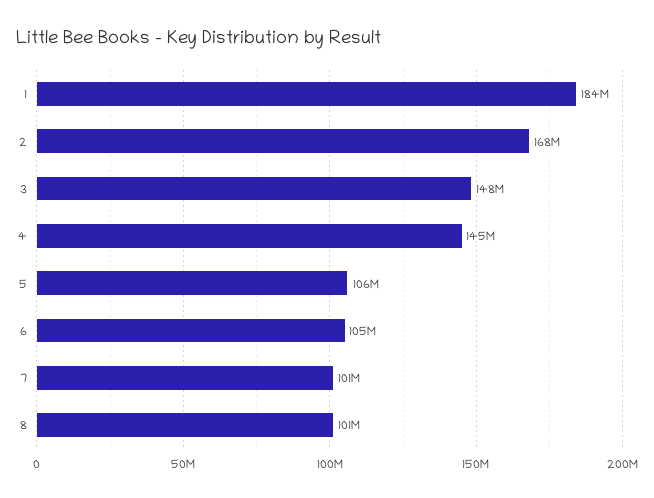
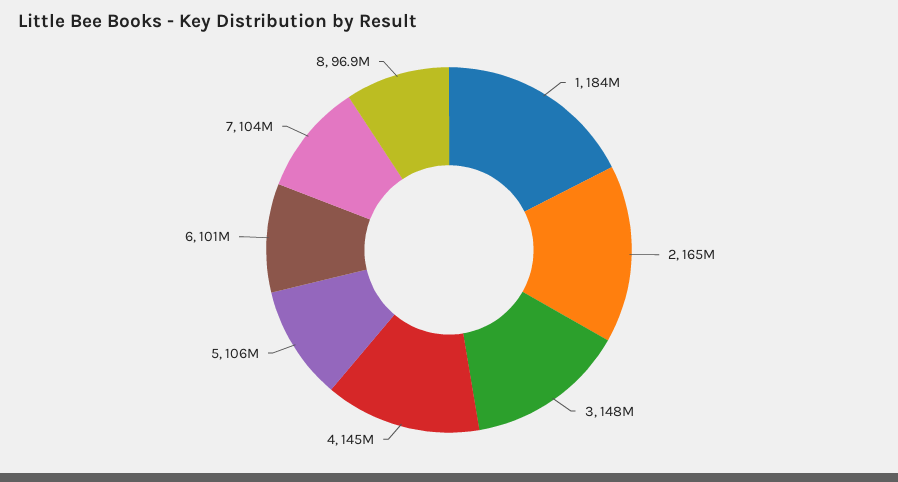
  {
    "1": 184000000,
-   "2": 168000000,
+   "2": 165000000,
    "3": 148000000,
    "4": 145000000,
    "5": 106000000,
-   "6": 105000000,
+   "6": 101000000,
-   "7": 101000000,
+   "7": 104000000,
-   "8": 101000000
+   "8": 96900000
  }

